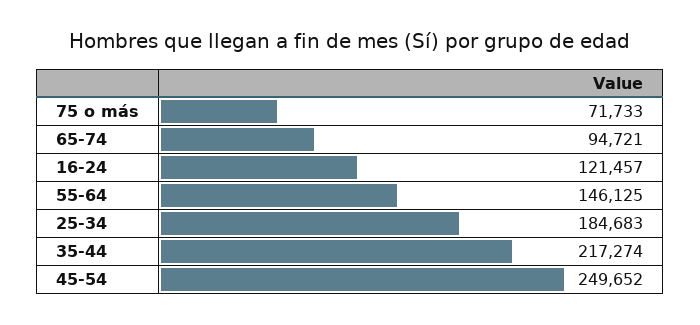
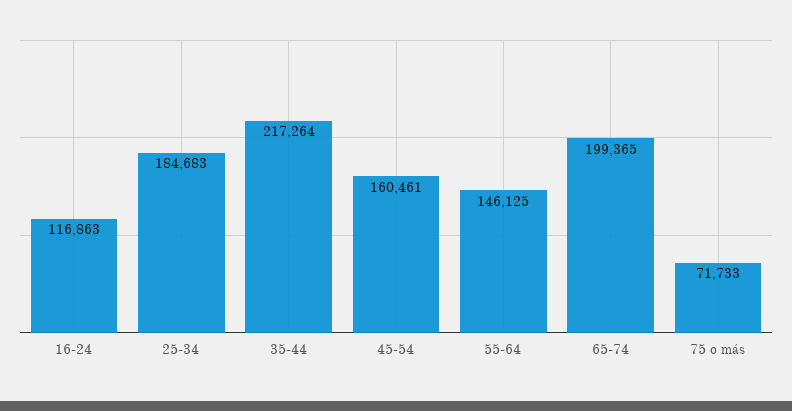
  {
    "75 o más": 71733,
-   "65-74": 94721,
+   "65-74": 199365,
-   "16-24": 121457,
+   "16-24": 116863,
    "55-64": 146125,
    "25-34": 184683,
-   "35-44": 217274,
+   "35-44": 217264,
-   "45-54": 249652
+   "45-54": 160461
  }

